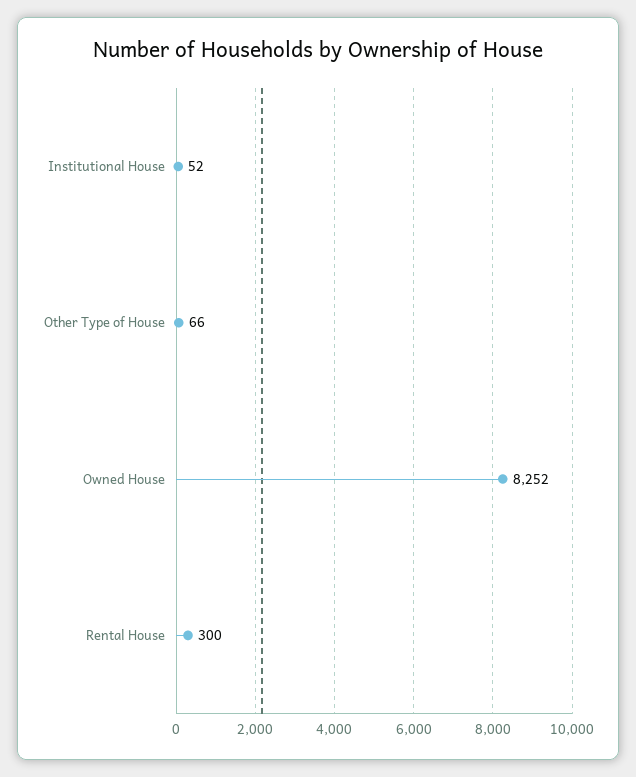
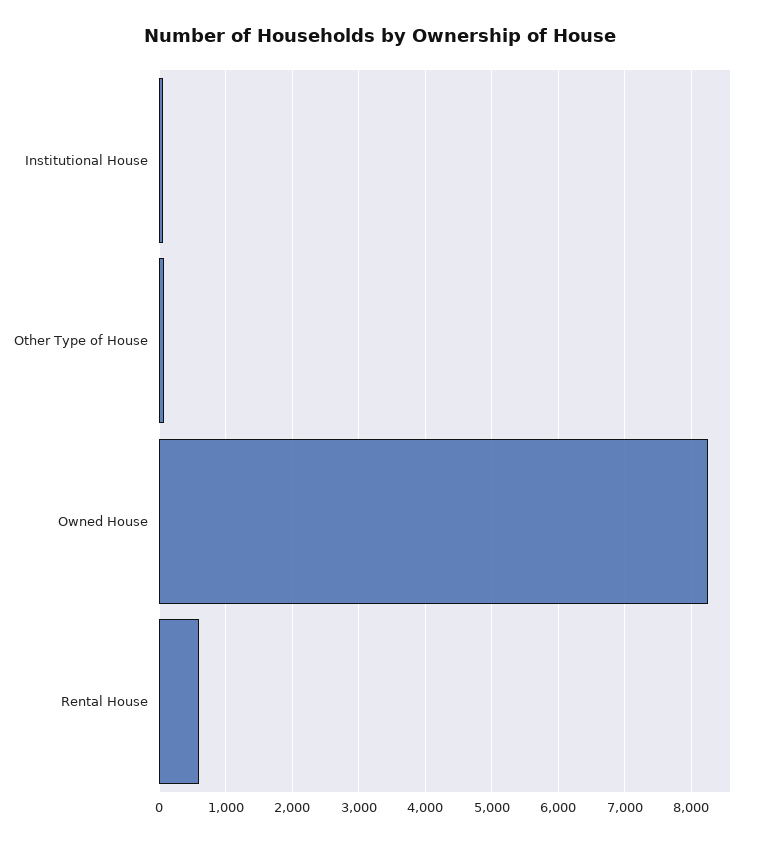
  {
    "Institutional House": 52,
    "Other Type of House": 66,
    "Owned House": 8252,
-   "Rental House": 300
+   "Rental House": 600
  }

